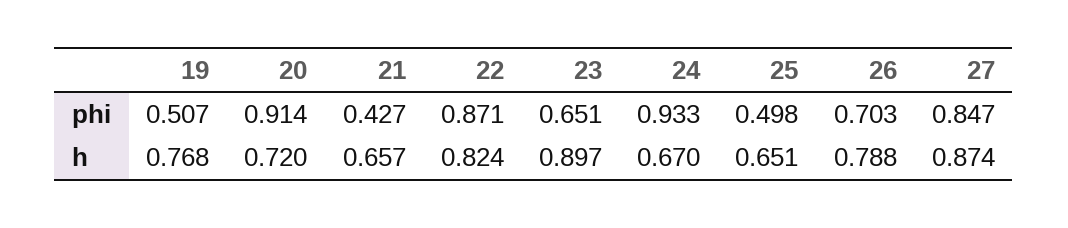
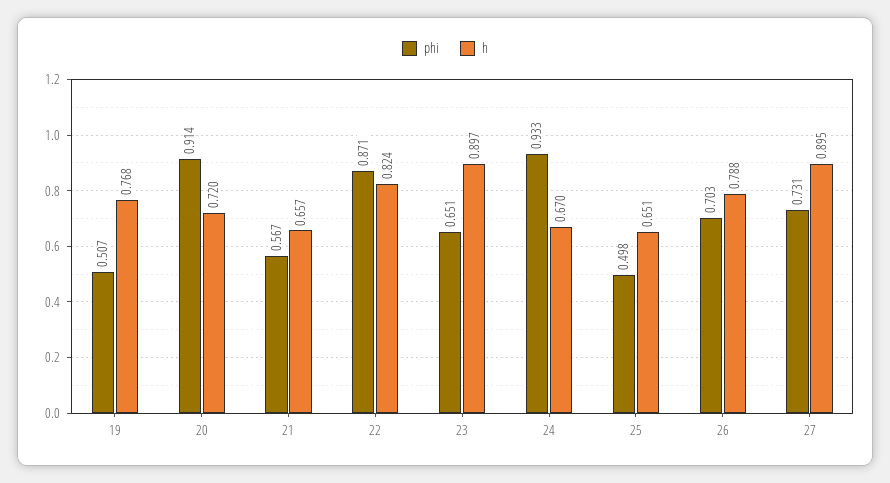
  {
    "phi": {
      "19": 0.507,
      "20": 0.914,
-     "21": 0.427,
+     "21": 0.567,
      "22": 0.871,
      "23": 0.651,
      "24": 0.933,
      "25": 0.498,
      "26": 0.703,
-     "27": 0.847
+     "27": 0.731
    },
    "h": {
      "19": 0.768,
      "20": 0.72,
      "21": 0.657,
      "22": 0.824,
      "23": 0.897,
      "24": 0.67,
      "25": 0.651,
      "26": 0.788,
-     "27": 0.874
+     "27": 0.895
    }
  }

